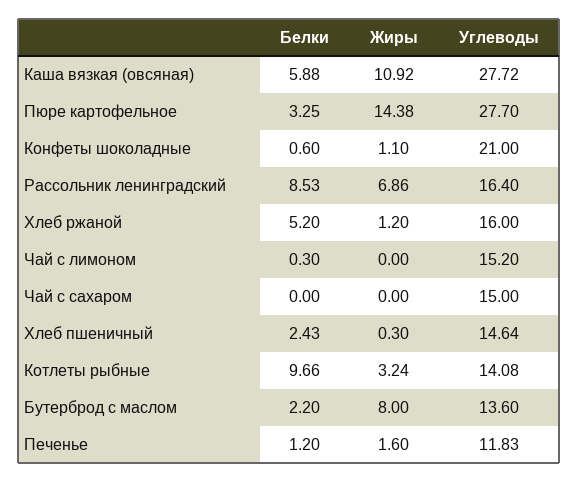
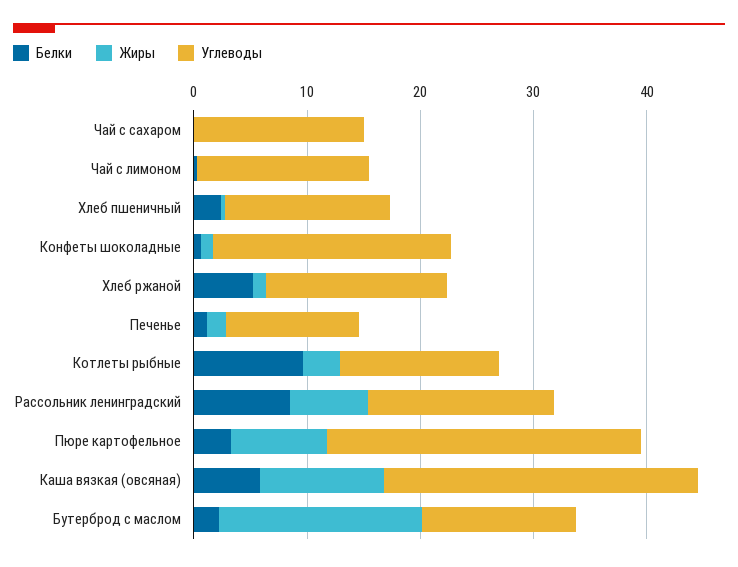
  {
    "Белки": {
      "Каша вязкая (овсяная)": 5.88,
      "Пюре картофельное": 3.25,
      "Конфеты шоколадные": 0.6,
      "Рассольник ленинградский": 8.53,
      "Хлеб ржаной": 5.2,
      "Чай с лимоном": 0.3,
      "Чай с сахаром": 0,
      "Хлеб пшеничный": 2.43,
      "Котлеты рыбные": 9.66,
      "Бутерброд с маслом": 2.2,
      "Печенье": 1.2
    },
    "Жиры": {
      "Каша вязкая (овсяная)": 10.92,
-     "Пюре картофельное": 14.38,
+     "Пюре картофельное": 8,
      "Конфеты шоколадные": 1.1,
      "Рассольник ленинградский": 6.86,
      "Хлеб ржаной": 1.2,
      "Чай с лимоном": 0,
      "Чай с сахаром": 0,
      "Хлеб пшеничный": 0.3,
      "Котлеты рыбные": 3.24,
-     "Бутерброд с маслом": 8,
+     "Бутерброд с маслом": 18,
      "Печенье": 1.6
    },
    "Углеводы": {
      "Каша вязкая (овсяная)": 27.72,
      "Пюре картофельное": 27.7,
      "Конфеты шоколадные": 21,
      "Рассольник ленинградский": 16.4,
      "Хлеб ржаной": 16,
      "Чай с лимоном": 15.2,
      "Чай с сахаром": 15,
      "Хлеб пшеничный": 14.64,
      "Котлеты рыбные": 14.08,
      "Бутерброд с маслом": 13.6,
      "Печенье": 11.83
    }
  }

